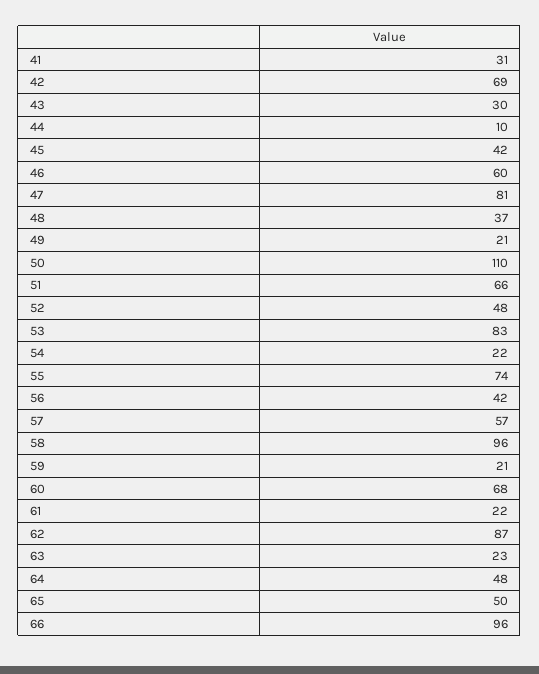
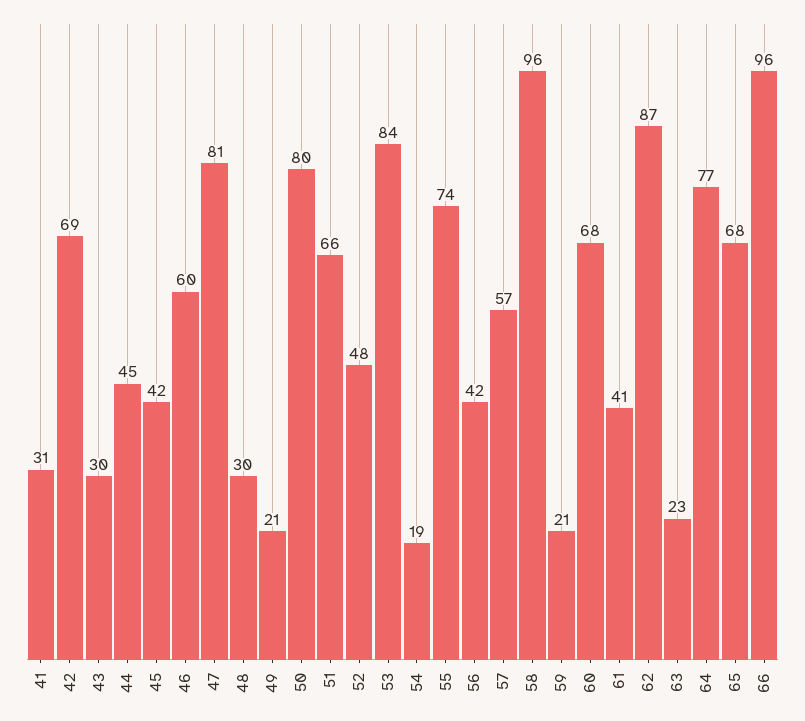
  {
    "41": 31,
    "42": 69,
    "43": 30,
-   "44": 10,
+   "44": 45,
    "45": 42,
    "46": 60,
    "47": 81,
-   "48": 37,
+   "48": 30,
    "49": 21,
-   "50": 110,
+   "50": 80,
    "51": 66,
    "52": 48,
-   "53": 83,
+   "53": 84,
-   "54": 22,
+   "54": 19,
    "55": 74,
    "56": 42,
    "57": 57,
    "58": 96,
    "59": 21,
    "60": 68,
-   "61": 22,
+   "61": 41,
    "62": 87,
    "63": 23,
-   "64": 48,
+   "64": 77,
-   "65": 50,
+   "65": 68,
    "66": 96
  }

